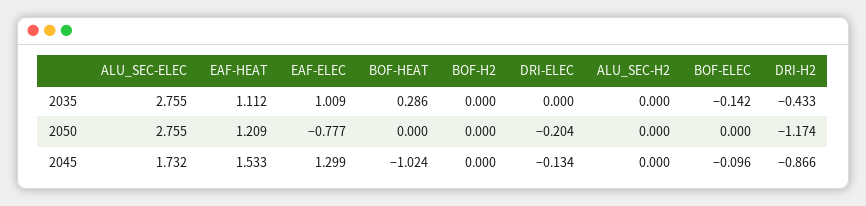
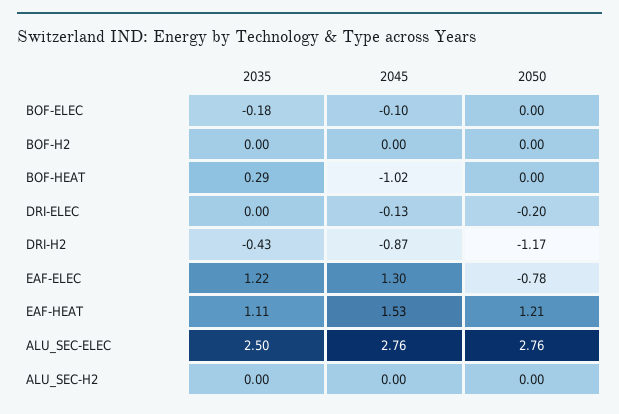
  {
    "ALU_SEC-ELEC": {
-     "2035": 2.755,
+     "2035": 2.5,
      "2050": 2.755,
-     "2045": 1.732
+     "2045": 2.76
    },
    "EAF-HEAT": {
      "2035": 1.112,
      "2050": 1.209,
      "2045": 1.533
    },
    "EAF-ELEC": {
-     "2035": 1.009,
+     "2035": 1.22,
      "2050": -0.777,
      "2045": 1.299
    },
    "BOF-HEAT": {
      "2035": 0.286,
      "2050": 0,
      "2045": -1.024
    },
    "BOF-H2": {
      "2035": 0,
      "2050": 0,
      "2045": 0
    },
    "DRI-ELEC": {
      "2035": 0,
      "2050": -0.204,
      "2045": -0.134
    },
    "ALU_SEC-H2": {
      "2035": 0,
      "2050": 0,
      "2045": 0
    },
    "BOF-ELEC": {
-     "2035": -0.142,
+     "2035": -0.18,
      "2050": 0,
      "2045": -0.096
    },
    "DRI-H2": {
      "2035": -0.433,
      "2050": -1.174,
      "2045": -0.866
    }
  }

